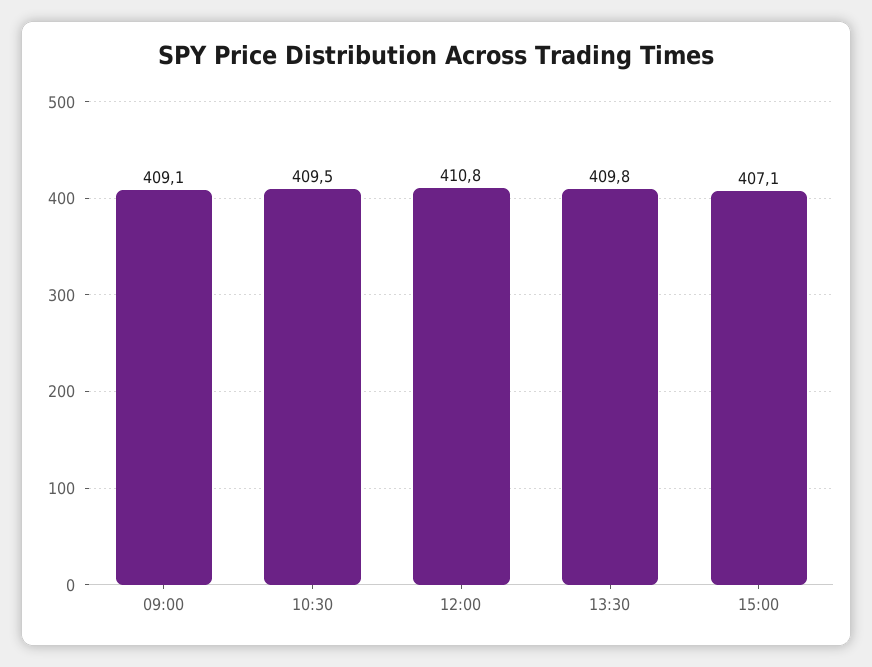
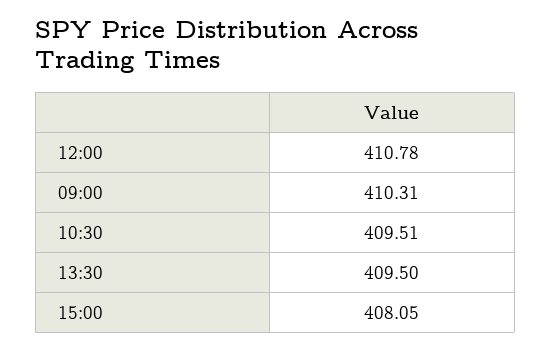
  {
-   "09:00": 409.1,
+   "09:00": 410.31,
    "10:30": 409.51,
    "12:00": 410.78,
-   "13:30": 409.8,
+   "13:30": 409.5,
-   "15:00": 407.1
+   "15:00": 408.05
  }

